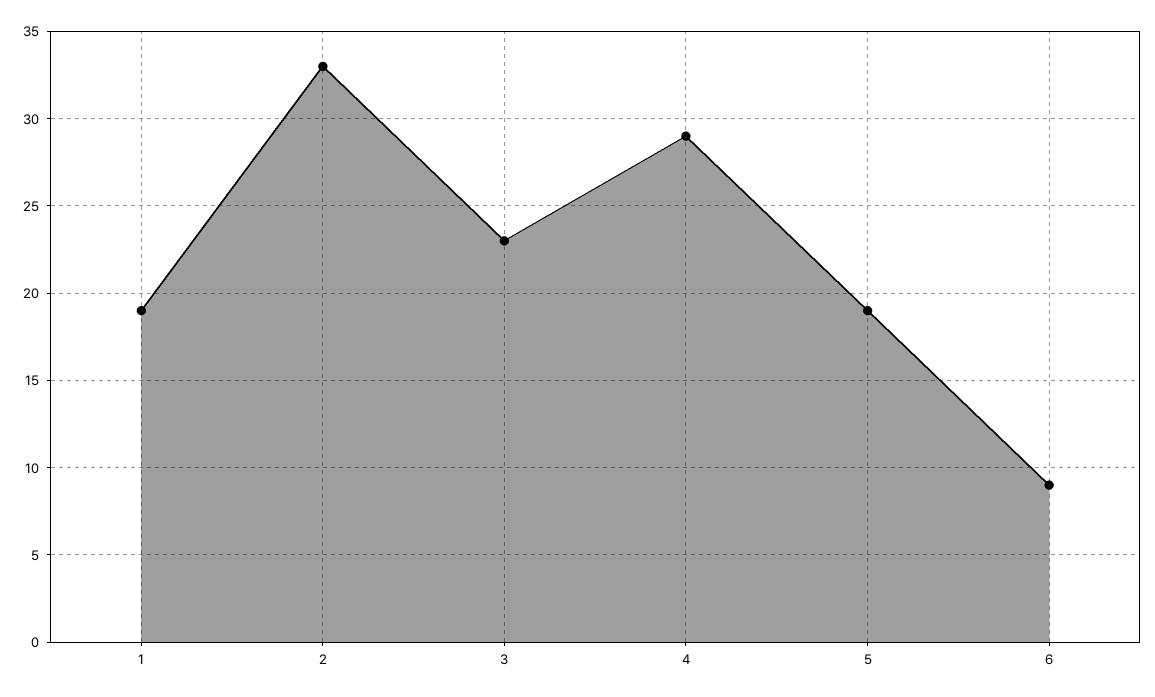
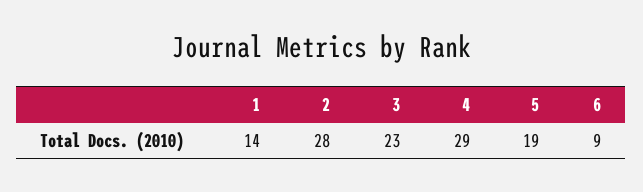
  {
-   "1": 19,
+   "1": 14,
-   "2": 33,
+   "2": 28,
    "3": 23,
    "4": 29,
    "5": 19,
    "6": 9
  }

